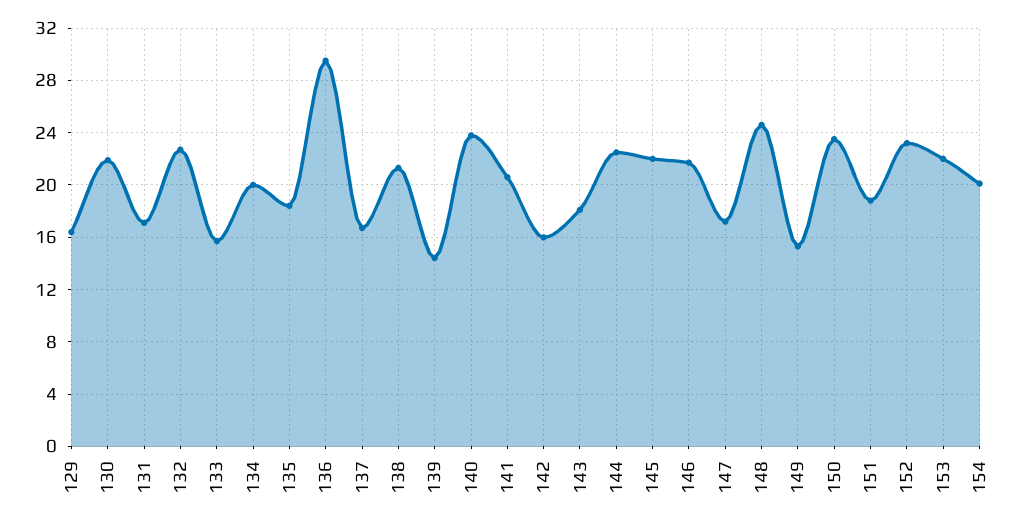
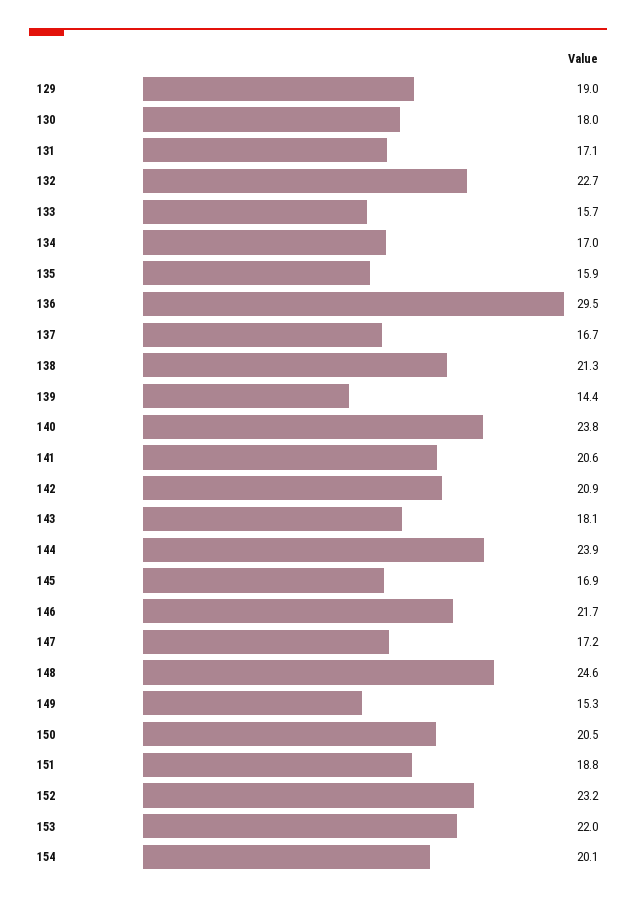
  {
-   "129": 16.5,
+   "129": 19,
-   "130": 22,
+   "130": 18,
    "131": 17.1,
    "132": 22.7,
    "133": 15.7,
-   "134": 20,
+   "134": 17,
-   "135": 18.5,
+   "135": 15.9,
    "136": 29.5,
    "137": 16.7,
    "138": 21.3,
    "139": 14.4,
    "140": 23.8,
    "141": 20.6,
-   "142": 16,
+   "142": 20.9,
    "143": 18.1,
-   "144": 22.5,
+   "144": 23.9,
-   "145": 22,
+   "145": 16.9,
    "146": 21.7,
    "147": 17.2,
    "148": 24.6,
    "149": 15.3,
-   "150": 23.5,
+   "150": 20.5,
    "151": 18.8,
    "152": 23.2,
    "153": 22,
    "154": 20.1
  }

